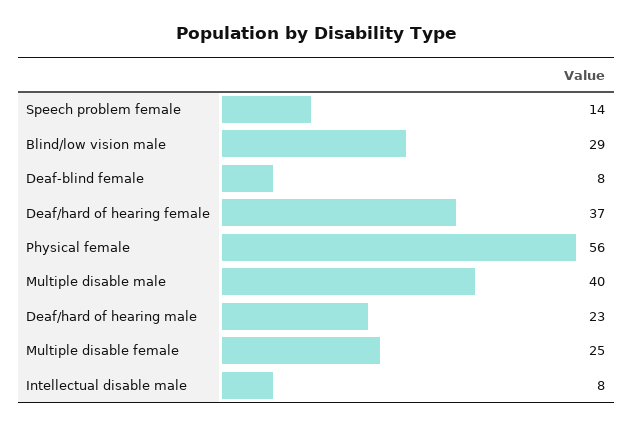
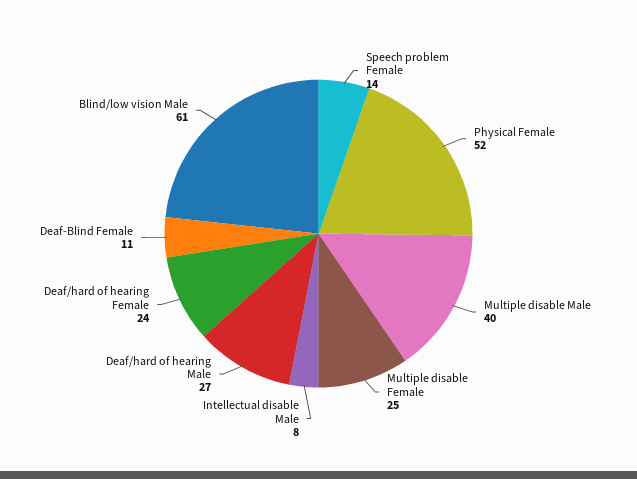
  {
    "Speech problem female": 14,
-   "Blind/low vision male": 29,
+   "Blind/low vision male": 61,
-   "Deaf-blind female": 8,
+   "Deaf-blind female": 11,
-   "Deaf/hard of hearing female": 37,
+   "Deaf/hard of hearing female": 24,
-   "Physical female": 56,
+   "Physical female": 52,
    "Multiple disable male": 40,
-   "Deaf/hard of hearing male": 23,
+   "Deaf/hard of hearing male": 27,
    "Multiple disable female": 25,
    "Intellectual disable male": 8
  }

